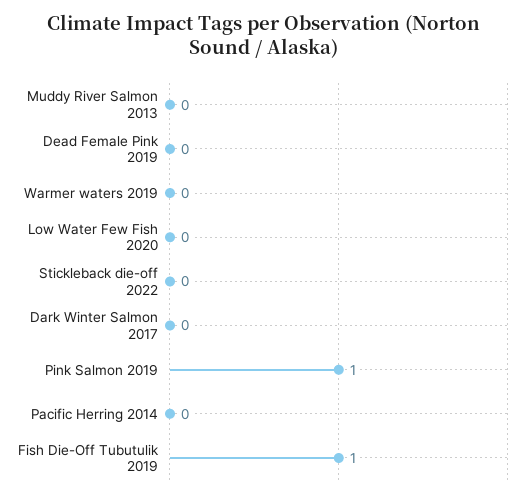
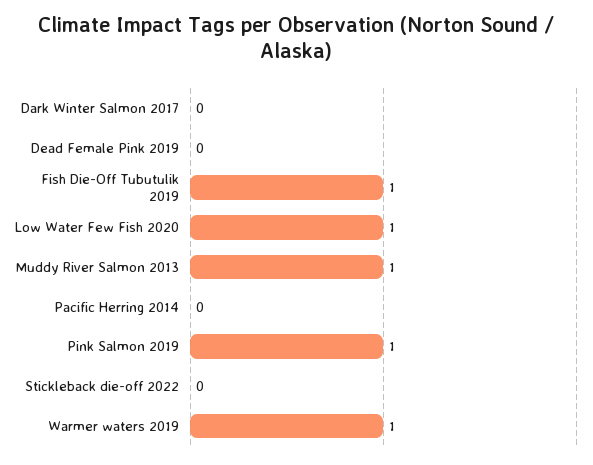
  {
-   "Muddy River Salmon 2013": 0,
+   "Muddy River Salmon 2013": 1,
    "Dead Female Pink 2019": 0,
-   "Warmer waters 2019": 0,
+   "Warmer waters 2019": 1,
-   "Low Water Few Fish 2020": 0,
+   "Low Water Few Fish 2020": 1,
    "Stickleback die-off 2022": 0,
    "Dark Winter Salmon 2017": 0,
    "Pink Salmon 2019": 1,
    "Pacific Herring 2014": 0,
    "Fish Die-Off Tubutulik 2019": 1
  }

